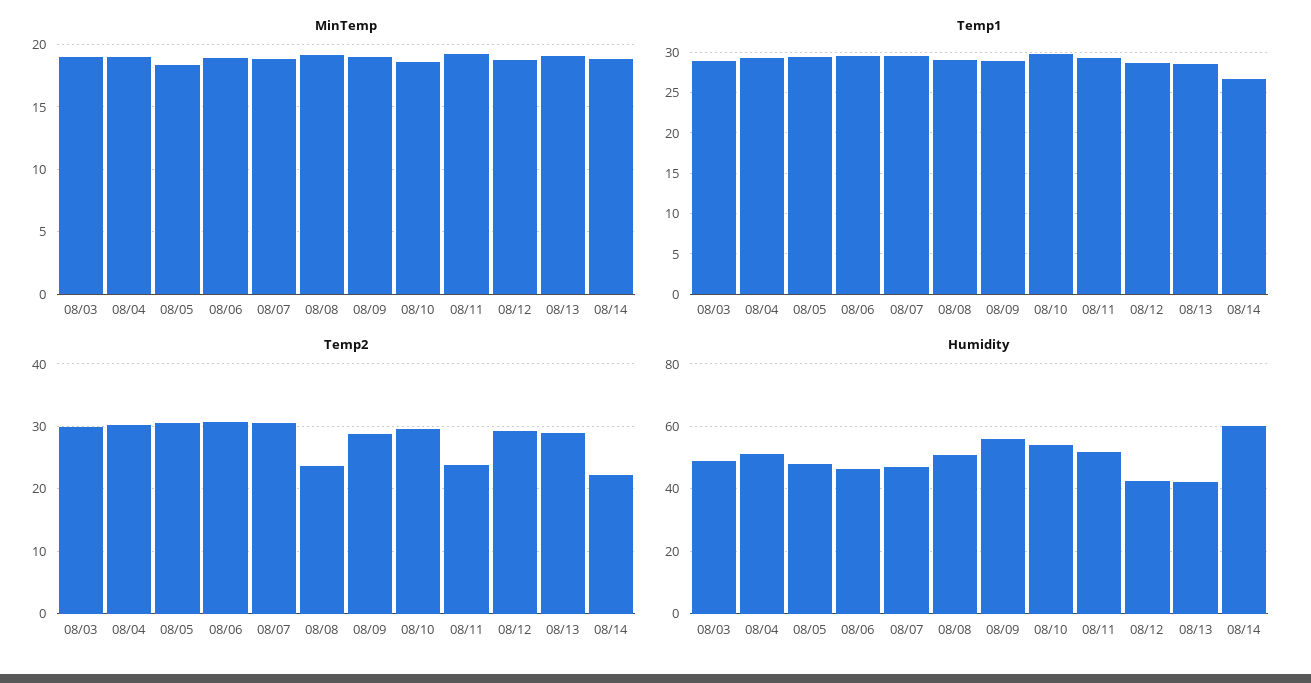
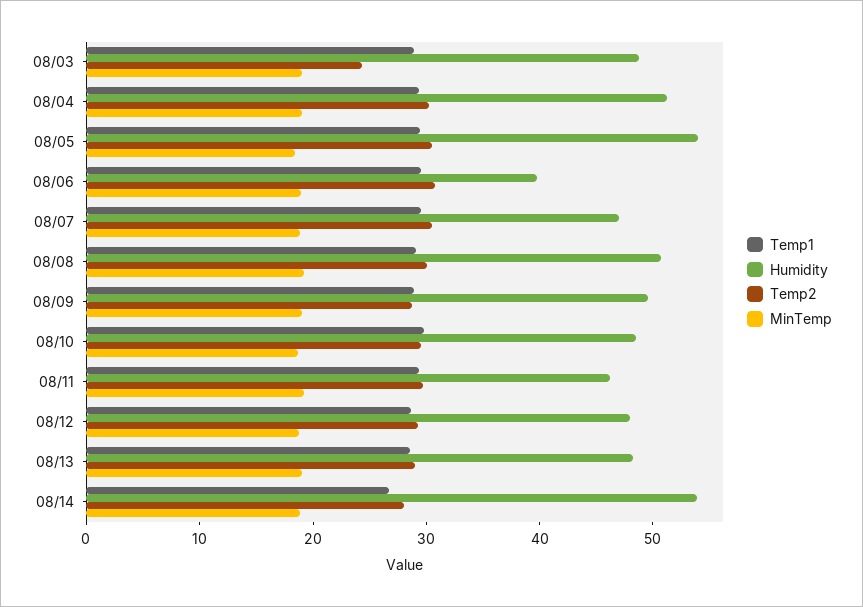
  {
    "MinTemp": {
      "08/03": 19,
      "08/04": 19,
      "08/05": 18.5,
      "08/06": 19,
      "08/07": 19,
      "08/08": 19,
      "08/09": 19,
      "08/10": 18.5,
      "08/11": 19,
      "08/12": 18.5,
      "08/13": 19,
      "08/14": 19
    },
    "Temp1": {
      "08/03": 29,
      "08/04": 29,
      "08/05": 29,
      "08/06": 30,
      "08/07": 30,
      "08/08": 29,
      "08/09": 29,
      "08/10": 30,
      "08/11": 29,
      "08/12": 29,
      "08/13": 29,
      "08/14": 27
    },
    "Temp2": {
-     "08/03": 30,
+     "08/03": 24,
      "08/04": 30,
      "08/05": 30,
      "08/06": 31,
      "08/07": 30,
-     "08/08": 24,
+     "08/08": 30,
      "08/09": 29,
      "08/10": 30,
-     "08/11": 24,
+     "08/11": 30,
      "08/12": 29,
      "08/13": 29,
-     "08/14": 22
+     "08/14": 28
    },
    "Humidity": {
      "08/03": 48,
      "08/04": 52,
-     "08/05": 48,
+     "08/05": 54,
-     "08/06": 46,
+     "08/06": 40,
      "08/07": 46,
      "08/08": 50,
-     "08/09": 56,
+     "08/09": 50,
-     "08/10": 54,
+     "08/10": 48,
-     "08/11": 52,
+     "08/11": 46,
-     "08/12": 42,
+     "08/12": 48,
-     "08/13": 42,
+     "08/13": 48,
-     "08/14": 60
+     "08/14": 54
    }
  }

